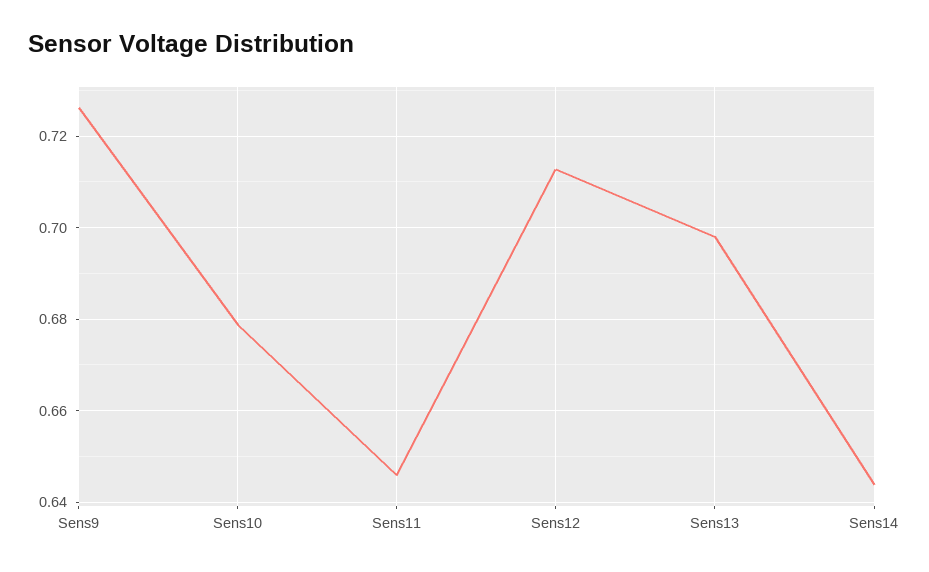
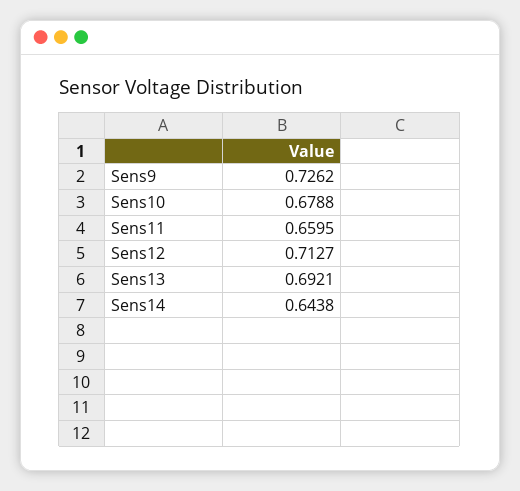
  {
    "Sens9": 0.7262,
    "Sens10": 0.6788,
-   "Sens11": 0.646,
+   "Sens11": 0.6595,
    "Sens12": 0.7127,
-   "Sens13": 0.698,
+   "Sens13": 0.6921,
    "Sens14": 0.6438
  }

